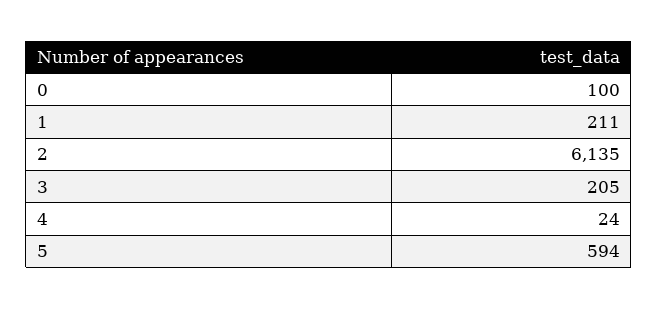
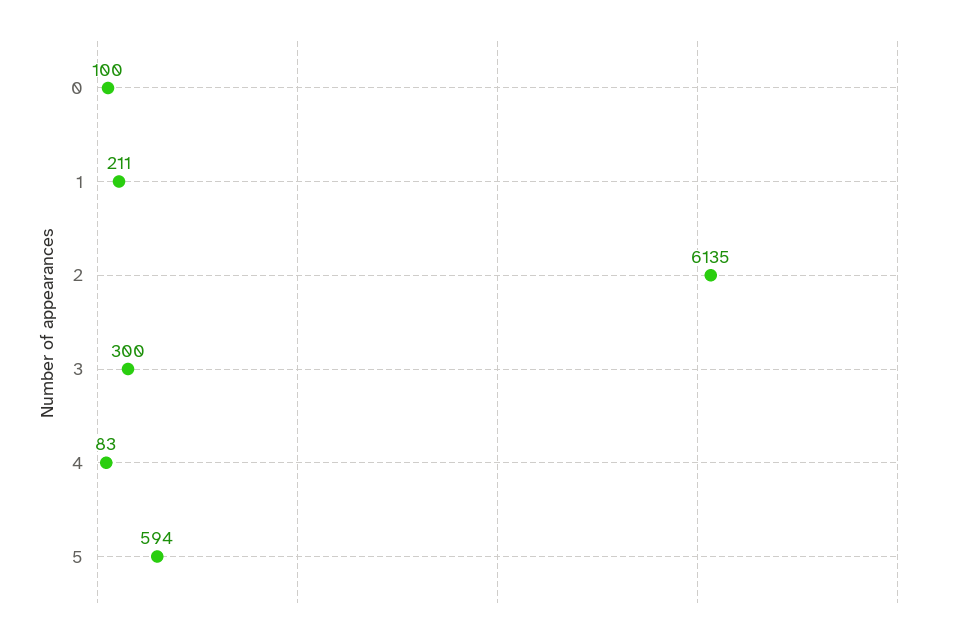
  {
    "0": 100,
    "1": 211,
    "2": 6135,
-   "3": 205,
+   "3": 300,
-   "4": 24,
+   "4": 83,
    "5": 594
  }

